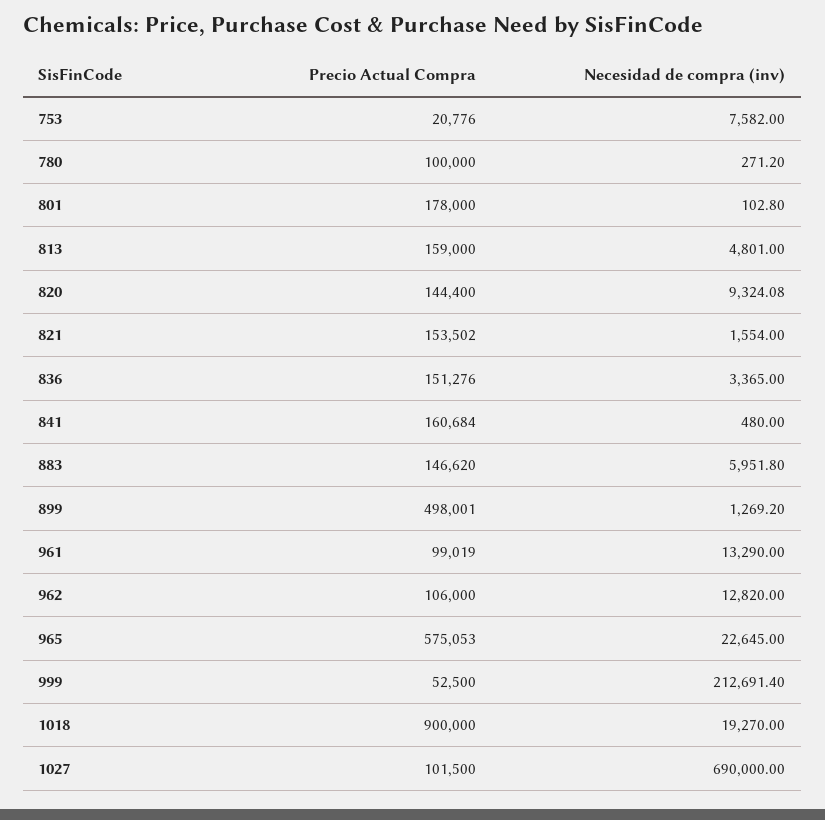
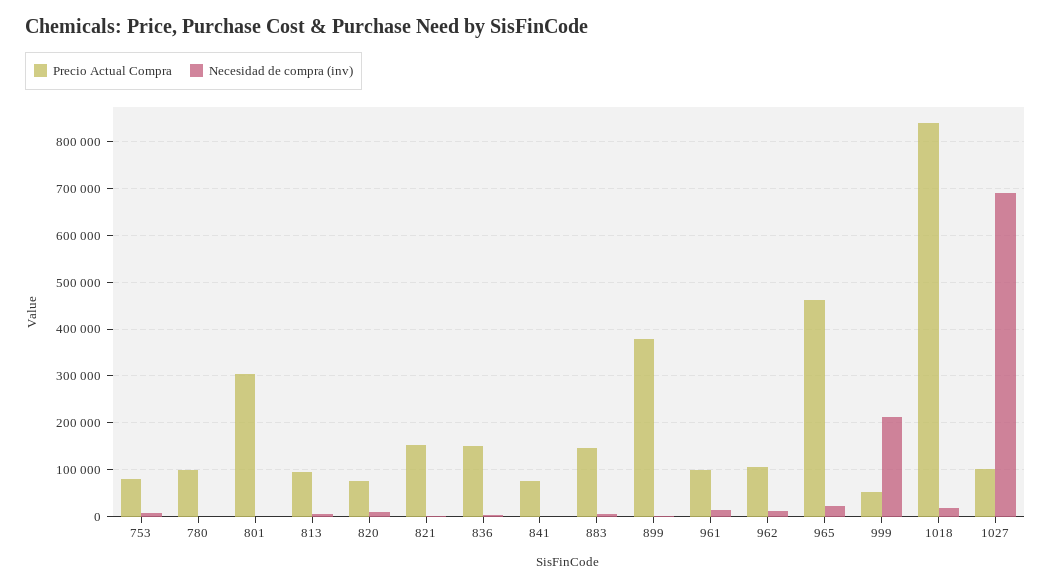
  {
    "Precio Actual Compra": {
-     "753": 20776,
+     "753": 80000,
      "780": 100000,
-     "801": 178000,
+     "801": 300000,
-     "813": 159000,
+     "813": 100000,
-     "820": 144400,
+     "820": 80000,
      "821": 153502,
      "836": 151276,
-     "841": 160684,
+     "841": 80000,
      "883": 146620,
-     "899": 498001,
+     "899": 380000,
      "961": 99019,
      "962": 106000,
-     "965": 575053,
+     "965": 460000,
      "999": 52500,
-     "1018": 900000,
+     "1018": 840000,
      "1027": 101500
    },
    "Necesidad de compra (inv)": {
      "753": 7582,
      "780": 271.2,
      "801": 102.8,
      "813": 4801,
      "820": 9324.08,
      "821": 1554,
      "836": 3365,
      "841": 480,
      "883": 5951.8,
      "899": 1269.2,
      "961": 13290,
      "962": 12820,
      "965": 22645,
      "999": 212691.4,
      "1018": 19270,
      "1027": 690000
    }
  }

